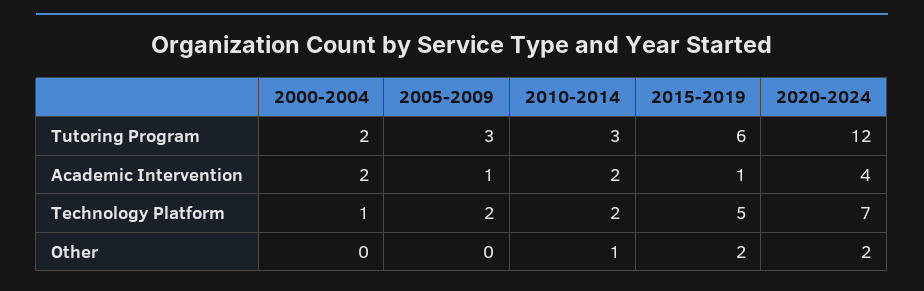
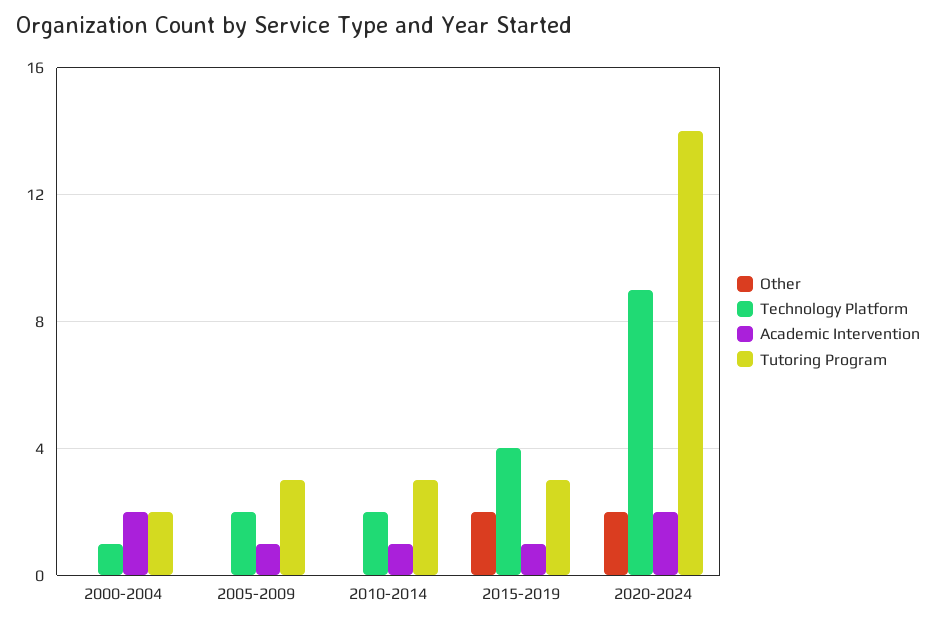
  {
    "Tutoring Program": {
      "2000-2004": 2,
      "2005-2009": 3,
      "2010-2014": 3,
-     "2015-2019": 6,
+     "2015-2019": 3,
-     "2020-2024": 12
+     "2020-2024": 14
    },
    "Academic Intervention": {
      "2000-2004": 2,
      "2005-2009": 1,
-     "2010-2014": 2,
+     "2010-2014": 1,
      "2015-2019": 1,
-     "2020-2024": 4
+     "2020-2024": 2
    },
    "Technology Platform": {
      "2000-2004": 1,
      "2005-2009": 2,
      "2010-2014": 2,
-     "2015-2019": 5,
+     "2015-2019": 4,
-     "2020-2024": 7
+     "2020-2024": 9
    },
    "Other": {
      "2000-2004": 0,
      "2005-2009": 0,
-     "2010-2014": 1,
+     "2010-2014": 0,
      "2015-2019": 2,
      "2020-2024": 2
    }
  }

